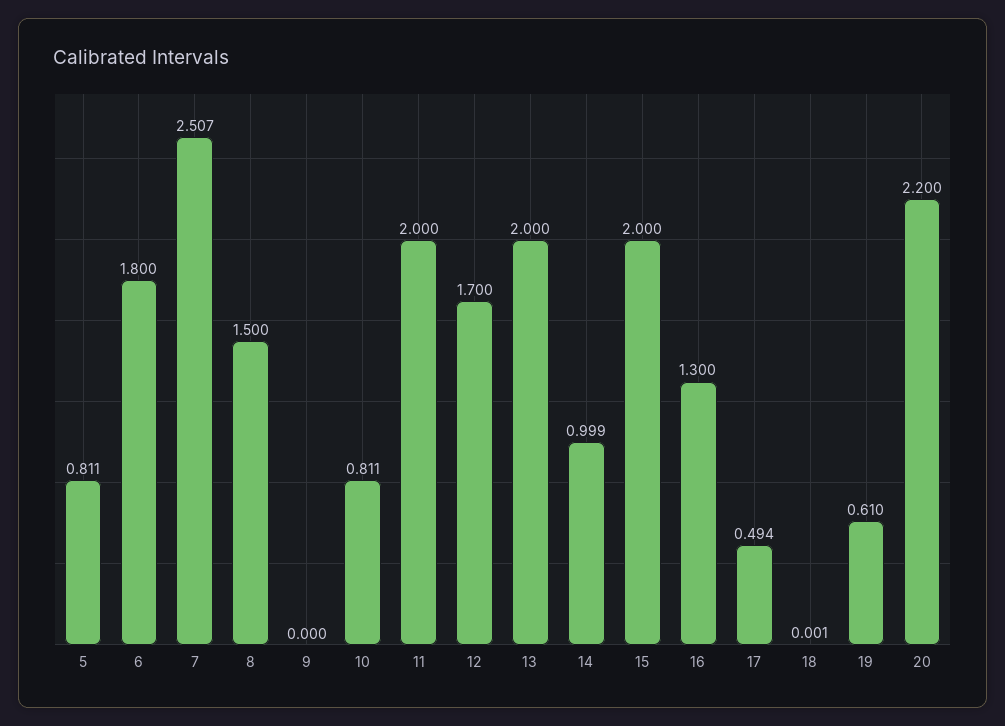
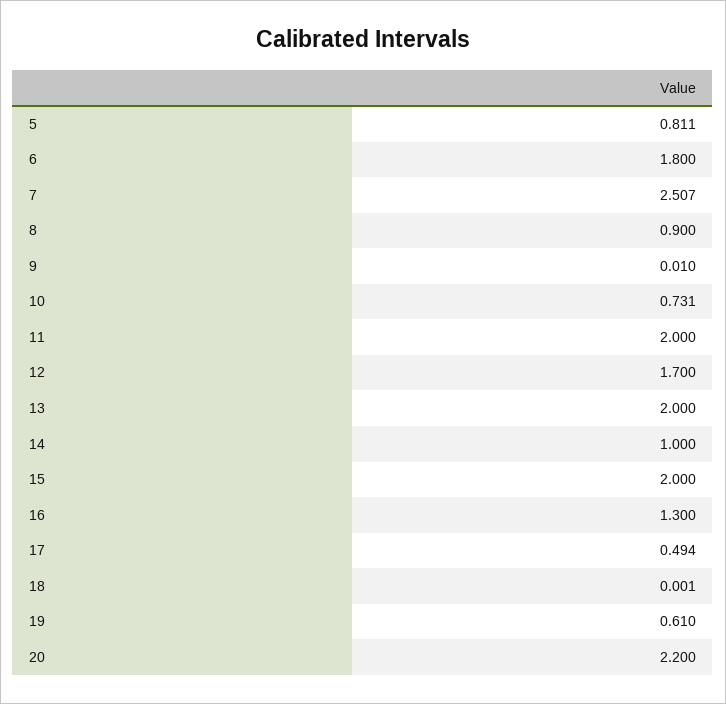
  {
    "5": 0.811,
    "6": 1.8,
    "7": 2.507,
-   "8": 1.5,
+   "8": 0.9,
-   "9": 0,
+   "9": 0.01,
-   "10": 0.811,
+   "10": 0.731,
    "11": 2,
    "12": 1.7,
    "13": 2,
-   "14": 0.999,
+   "14": 1,
    "15": 2,
    "16": 1.3,
    "17": 0.494,
    "18": 0.001,
    "19": 0.61,
    "20": 2.2
  }

